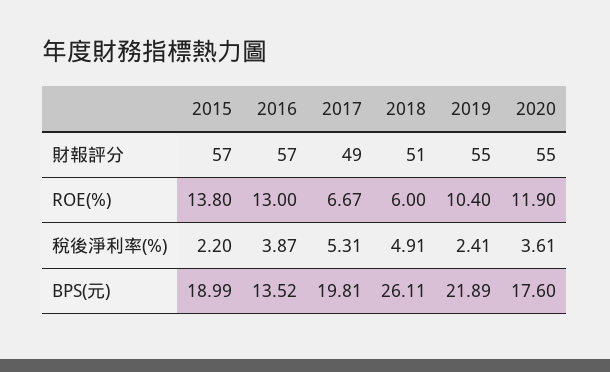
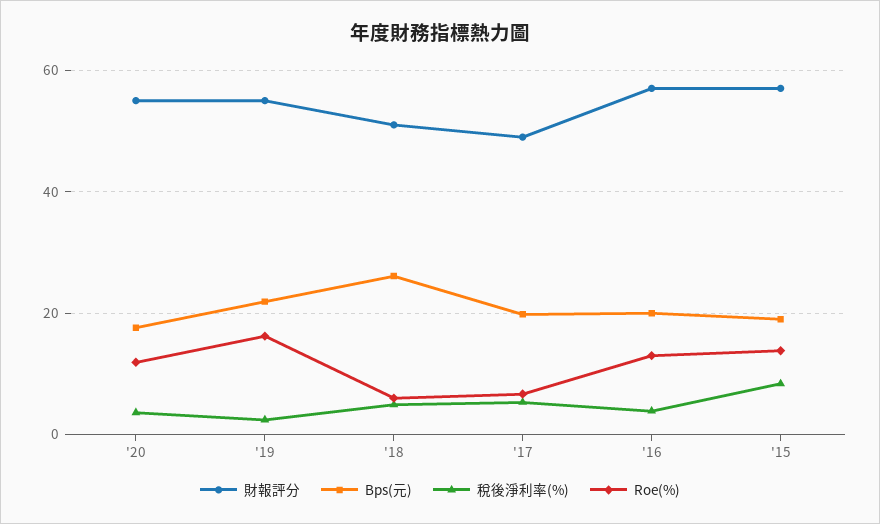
  {
    "財報評分": {
      "2015": 57,
      "2016": 57,
      "2017": 49,
      "2018": 51,
      "2019": 55,
      "2020": 55
    },
    "ROE(%)": {
      "2015": 13.8,
      "2016": 13,
      "2017": 6.67,
      "2018": 6,
-     "2019": 10.4,
+     "2019": 16,
      "2020": 11.9
    },
    "稅後淨利率(%)": {
-     "2015": 2.2,
+     "2015": 8,
      "2016": 3.87,
      "2017": 5.31,
      "2018": 4.91,
      "2019": 2.41,
      "2020": 3.61
    },
    "BPS(元)": {
      "2015": 18.99,
-     "2016": 13.52,
+     "2016": 20,
      "2017": 19.81,
      "2018": 26.11,
      "2019": 21.89,
      "2020": 17.6
    }
  }

